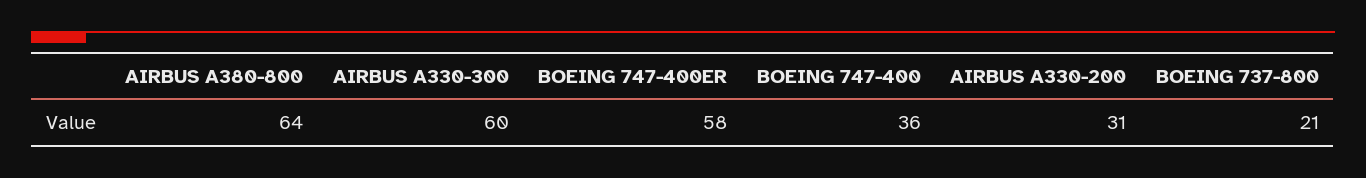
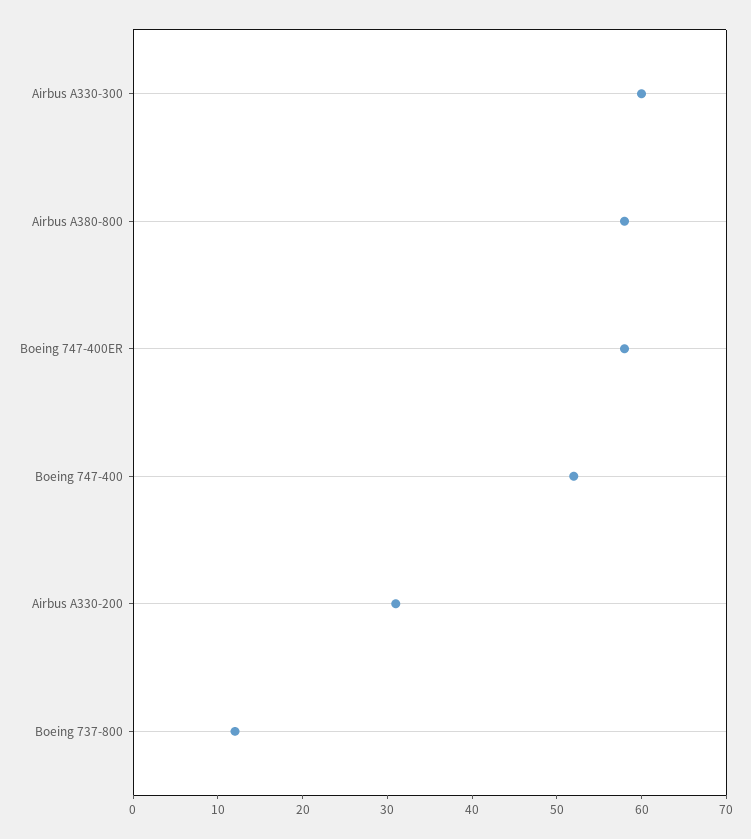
  {
-   "AIRBUS A380-800": 64,
+   "AIRBUS A380-800": 58,
    "AIRBUS A330-300": 60,
    "BOEING 747-400ER": 58,
-   "BOEING 747-400": 36,
+   "BOEING 747-400": 52,
    "AIRBUS A330-200": 31,
-   "BOEING 737-800": 21
+   "BOEING 737-800": 12
  }

